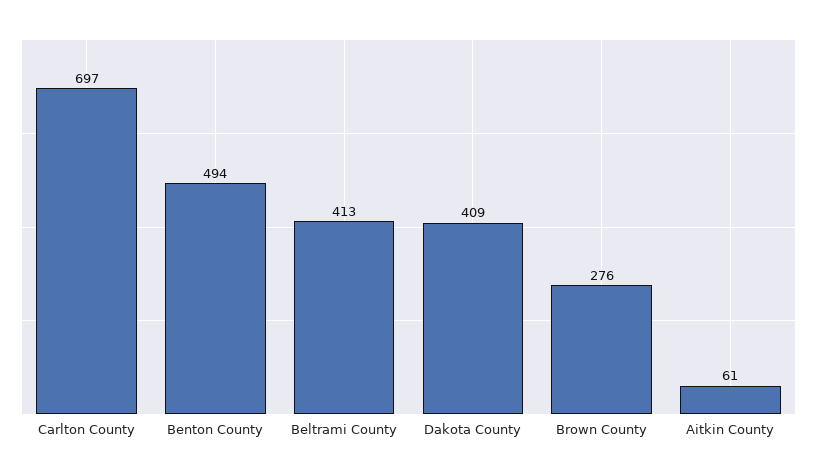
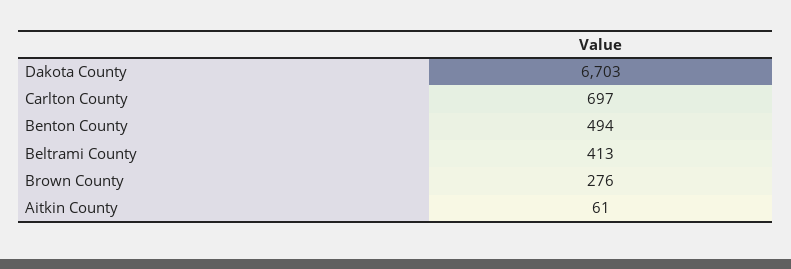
  {
    "Carlton County": 697,
    "Benton County": 494,
    "Beltrami County": 413,
-   "Dakota County": 409,
+   "Dakota County": 6703,
    "Brown County": 276,
    "Aitkin County": 61
  }

